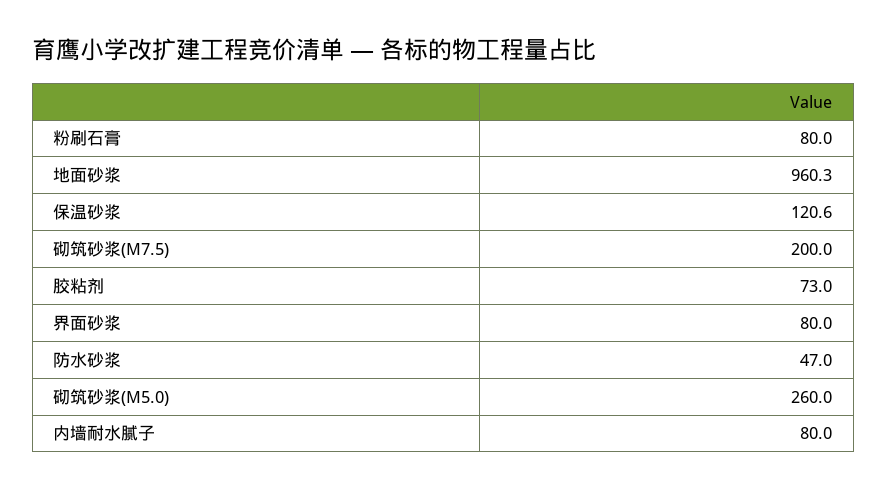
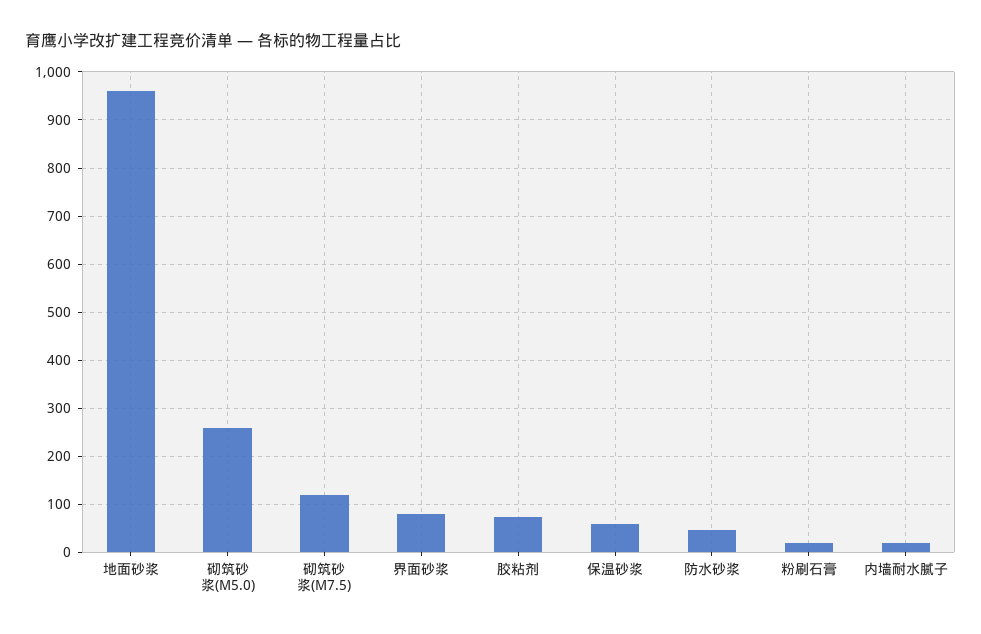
  {
-   "粉刷石膏": 80,
+   "粉刷石膏": 20,
    "地面砂浆": 960.3,
-   "保温砂浆": 120.6,
+   "保温砂浆": 60,
-   "砌筑砂浆(M7.5)": 200,
+   "砌筑砂浆(M7.5)": 120,
    "胶粘剂": 73,
    "界面砂浆": 80,
    "防水砂浆": 47,
    "砌筑砂浆(M5.0)": 260,
-   "内墙耐水腻子": 80
+   "内墙耐水腻子": 20
  }

